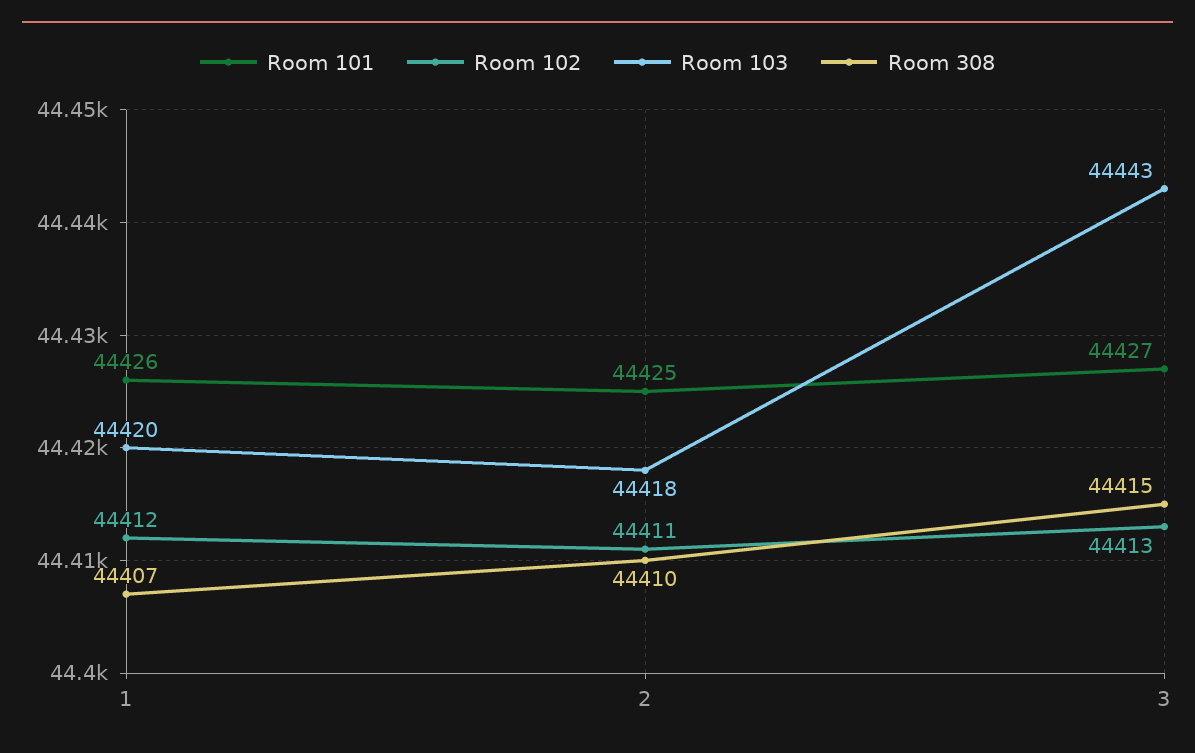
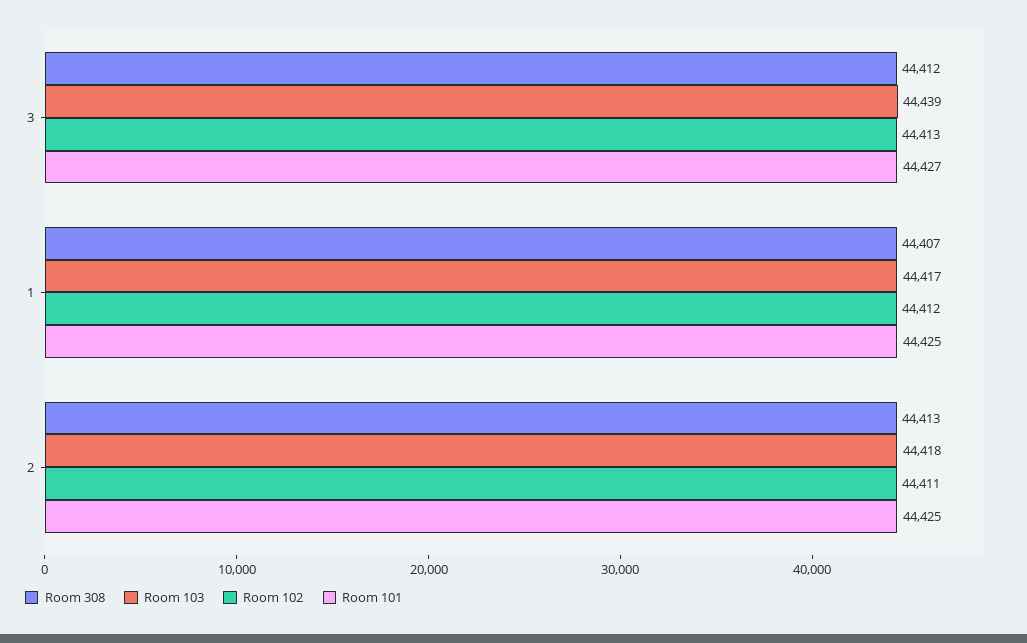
  {
    "Room 101": {
-     "1": 44426,
+     "1": 44425,
      "2": 44425,
      "3": 44427
    },
    "Room 102": {
      "1": 44412,
      "2": 44411,
      "3": 44413
    },
    "Room 103": {
-     "1": 44420,
+     "1": 44417,
      "2": 44418,
-     "3": 44443
+     "3": 44439
    },
    "Room 308": {
      "1": 44407,
-     "2": 44410,
+     "2": 44413,
-     "3": 44415
+     "3": 44412
    }
  }

